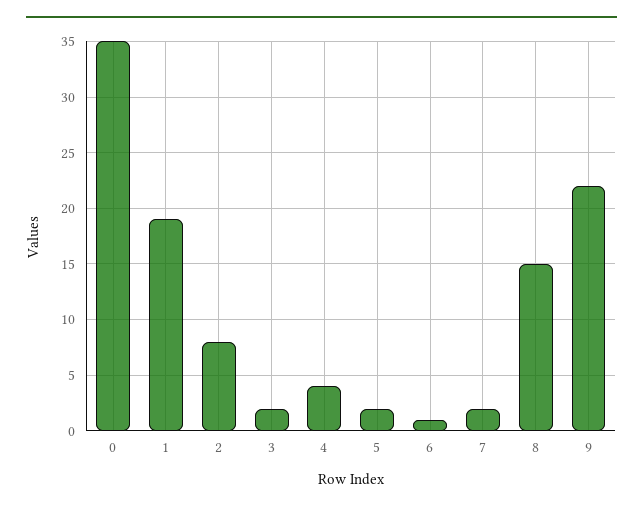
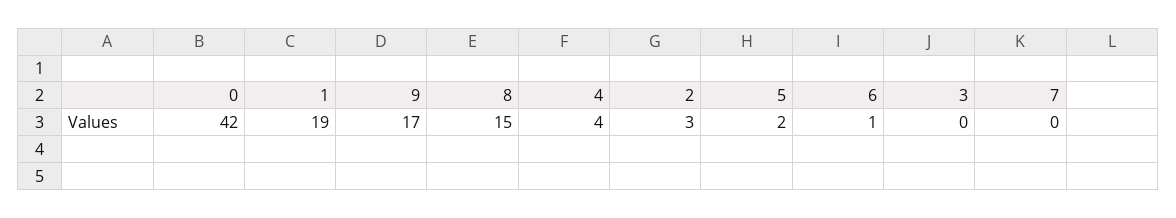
  {
-   "0": 35,
+   "0": 42,
    "1": 19,
-   "2": 8,
+   "2": 3,
-   "3": 2,
+   "3": 0,
    "4": 4,
    "5": 2,
    "6": 1,
-   "7": 2,
+   "7": 0,
    "8": 15,
-   "9": 22
+   "9": 17
  }

